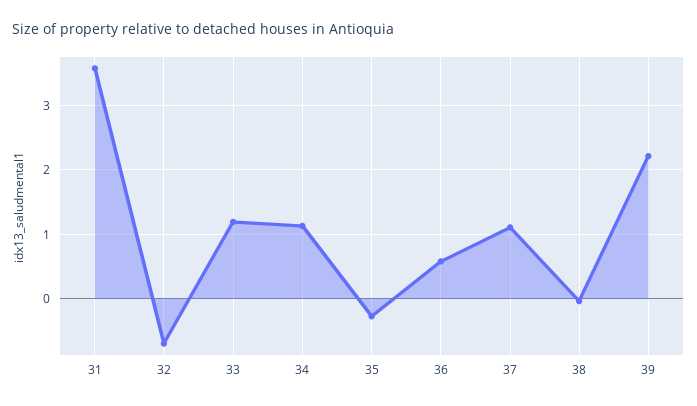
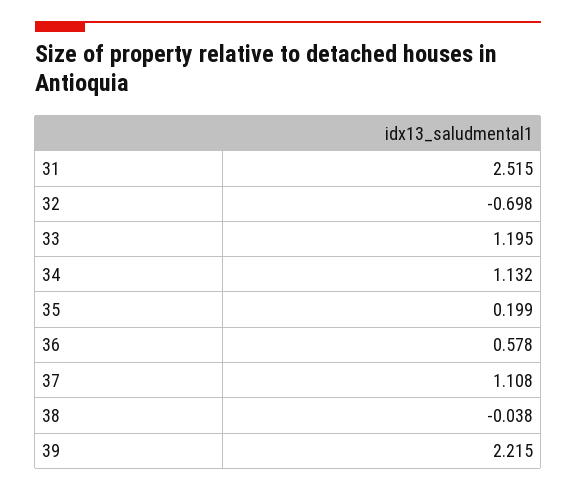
  {
-   "31": 3.6,
+   "31": 2.515,
    "32": -0.698,
    "33": 1.195,
    "34": 1.132,
-   "35": -0.3,
+   "35": 0.199,
    "36": 0.578,
    "37": 1.108,
    "38": -0.038,
    "39": 2.215
  }

